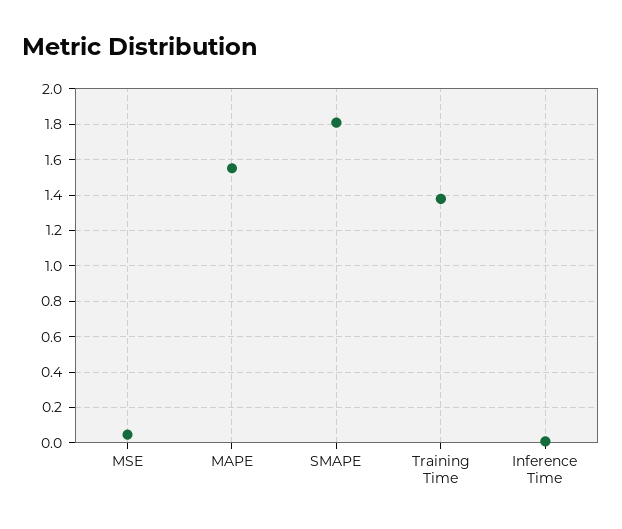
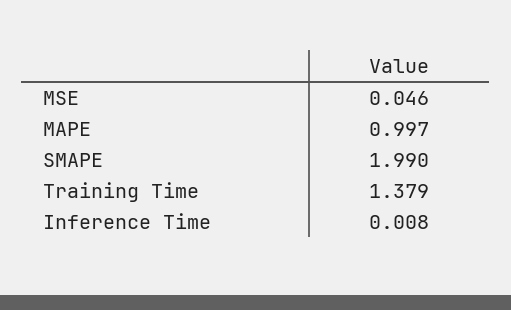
  {
    "MSE": 0.046,
-   "MAPE": 1.55,
+   "MAPE": 0.997,
-   "SMAPE": 1.8,
+   "SMAPE": 1.99,
    "Training Time": 1.379,
    "Inference Time": 0.008
  }

